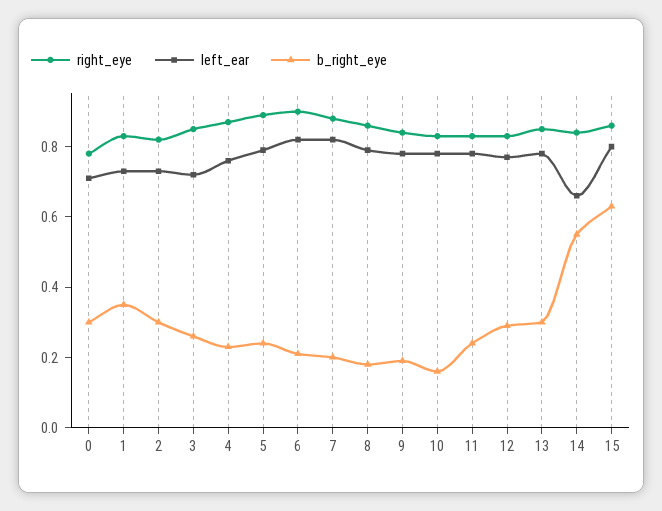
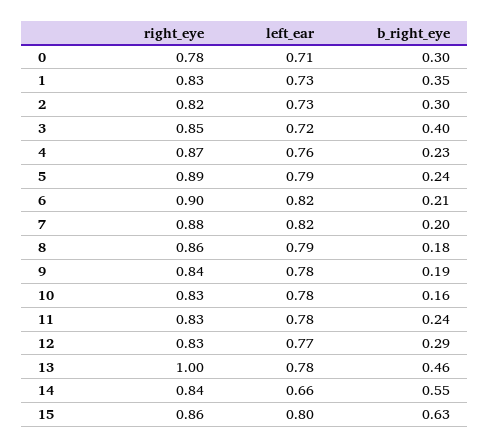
  {
    "right_eye": {
      "0": 0.78,
      "1": 0.83,
      "2": 0.82,
      "3": 0.85,
      "4": 0.87,
      "5": 0.89,
      "6": 0.9,
      "7": 0.88,
      "8": 0.86,
      "9": 0.84,
      "10": 0.83,
      "11": 0.83,
      "12": 0.83,
-     "13": 0.85,
+     "13": 1,
      "14": 0.84,
      "15": 0.86
    },
    "left_ear": {
      "0": 0.71,
      "1": 0.73,
      "2": 0.73,
      "3": 0.72,
      "4": 0.76,
      "5": 0.79,
      "6": 0.82,
      "7": 0.82,
      "8": 0.79,
      "9": 0.78,
      "10": 0.78,
      "11": 0.78,
      "12": 0.77,
      "13": 0.78,
      "14": 0.66,
      "15": 0.8
    },
    "b_right_eye": {
      "0": 0.3,
      "1": 0.35,
      "2": 0.3,
-     "3": 0.25,
+     "3": 0.4,
      "4": 0.23,
      "5": 0.24,
      "6": 0.21,
      "7": 0.2,
      "8": 0.18,
      "9": 0.19,
      "10": 0.16,
      "11": 0.24,
      "12": 0.29,
-     "13": 0.3,
+     "13": 0.46,
      "14": 0.55,
      "15": 0.63
    }
  }

